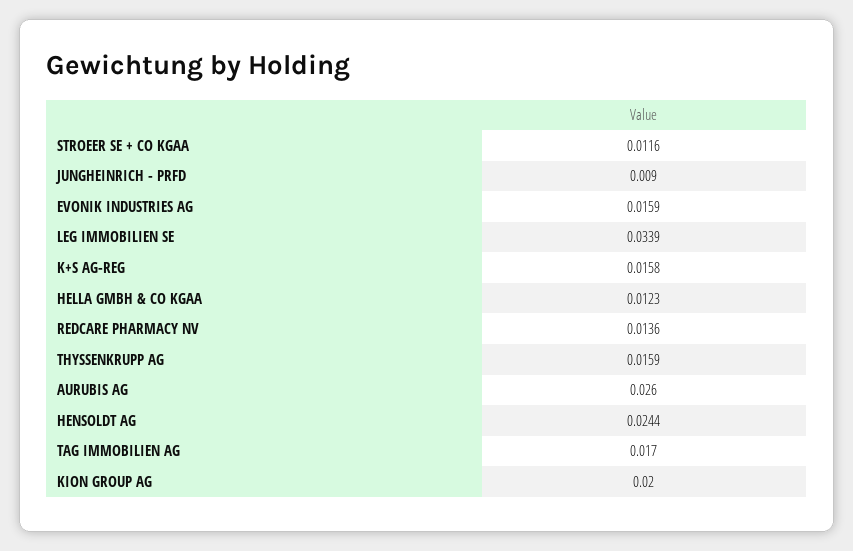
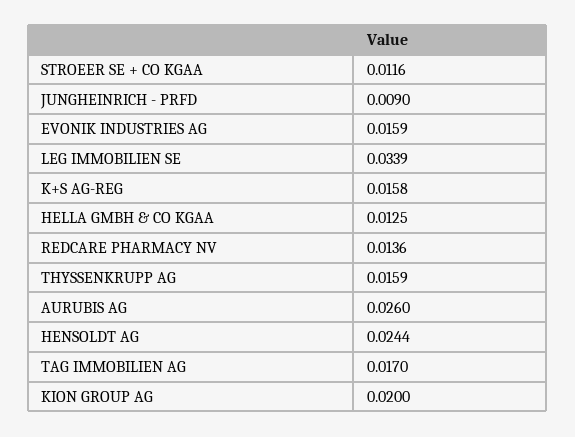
  {
    "STROEER SE + CO KGAA": 0.0116,
    "JUNGHEINRICH - PRFD": 0.009,
    "EVONIK INDUSTRIES AG": 0.0159,
    "LEG IMMOBILIEN SE": 0.0339,
    "K+S AG-REG": 0.0158,
-   "HELLA GMBH & CO KGAA": 0.0123,
+   "HELLA GMBH & CO KGAA": 0.0125,
    "REDCARE PHARMACY NV": 0.0136,
    "THYSSENKRUPP AG": 0.0159,
    "AURUBIS AG": 0.026,
    "HENSOLDT AG": 0.0244,
    "TAG IMMOBILIEN AG": 0.017,
    "KION GROUP AG": 0.02
  }

